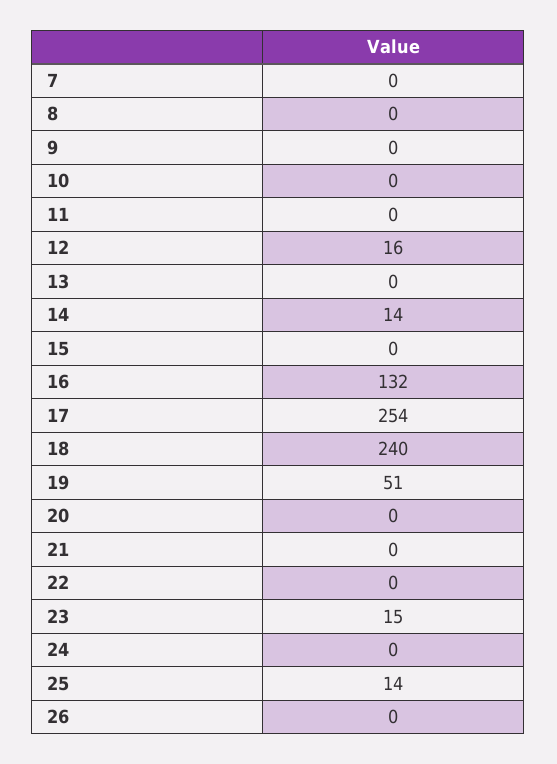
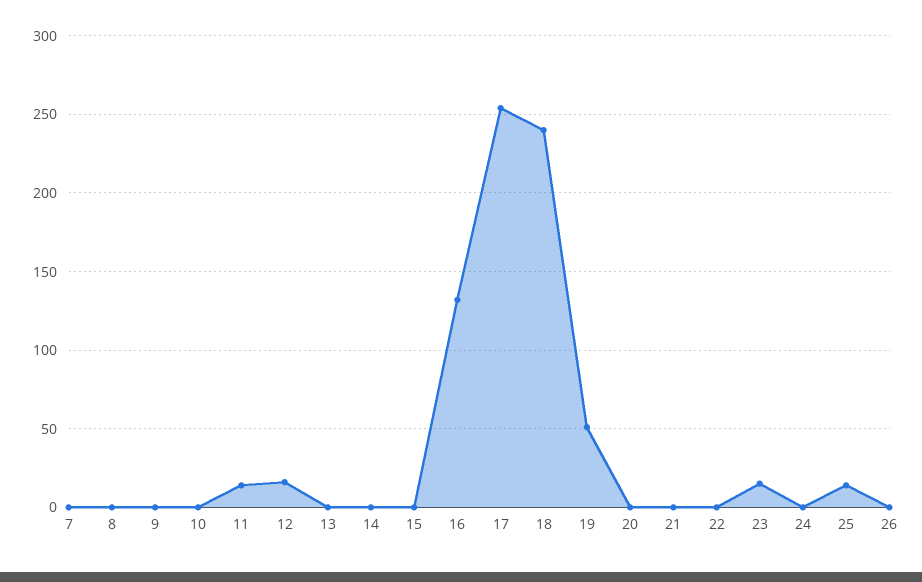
  {
    "7": 0,
    "8": 0,
    "9": 0,
    "10": 0,
-   "11": 0,
+   "11": 15,
    "12": 16,
    "13": 0,
-   "14": 14,
+   "14": 0,
    "15": 0,
    "16": 132,
    "17": 254,
    "18": 240,
    "19": 51,
    "20": 0,
    "21": 0,
    "22": 0,
    "23": 15,
    "24": 0,
    "25": 14,
    "26": 0
  }

